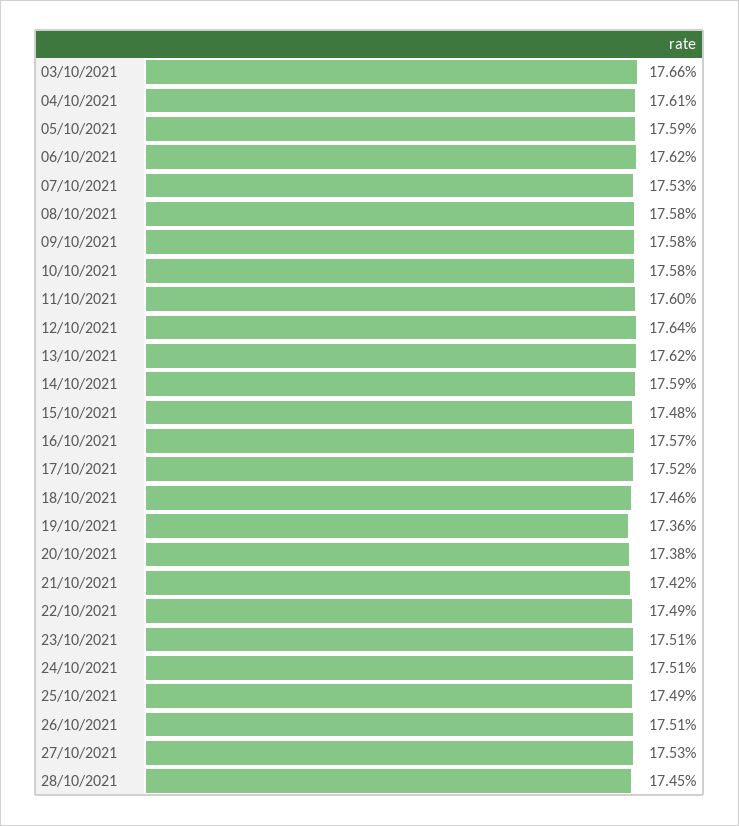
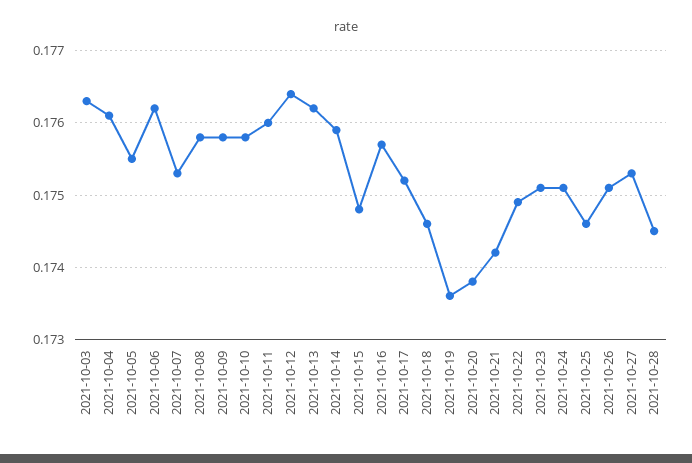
  {
-   "03/10/2021": 0.1766,
+   "03/10/2021": 0.1763,
    "04/10/2021": 0.1761,
-   "05/10/2021": 0.1759,
+   "05/10/2021": 0.1755,
    "06/10/2021": 0.1762,
    "07/10/2021": 0.1753,
    "08/10/2021": 0.1758,
    "09/10/2021": 0.1758,
    "10/10/2021": 0.1758,
    "11/10/2021": 0.176,
    "12/10/2021": 0.1764,
    "13/10/2021": 0.1762,
    "14/10/2021": 0.1759,
    "15/10/2021": 0.1748,
    "16/10/2021": 0.1757,
    "17/10/2021": 0.1752,
    "18/10/2021": 0.1746,
    "19/10/2021": 0.1736,
    "20/10/2021": 0.1738,
    "21/10/2021": 0.1742,
    "22/10/2021": 0.1749,
    "23/10/2021": 0.1751,
    "24/10/2021": 0.1751,
-   "25/10/2021": 0.1749,
+   "25/10/2021": 0.1746,
    "26/10/2021": 0.1751,
    "27/10/2021": 0.1753,
    "28/10/2021": 0.1745
  }

